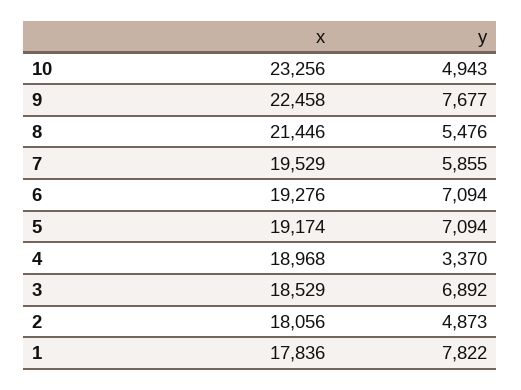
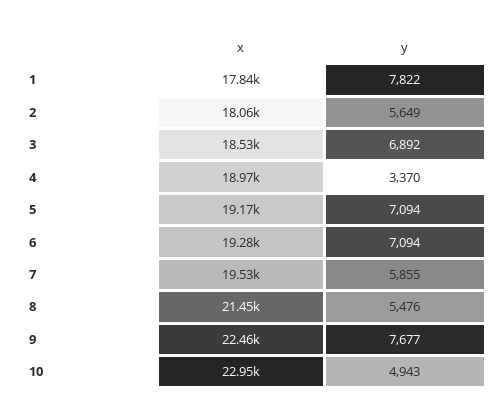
  {
    "x": {
-     "10": 23256,
+     "10": 22950,
      "9": 22458,
      "8": 21446,
      "7": 19529,
      "6": 19276,
      "5": 19174,
      "4": 18968,
      "3": 18529,
      "2": 18056,
      "1": 17836
    },
    "y": {
      "10": 4943,
      "9": 7677,
      "8": 5476,
      "7": 5855,
      "6": 7094,
      "5": 7094,
      "4": 3370,
      "3": 6892,
-     "2": 4873,
+     "2": 5649,
      "1": 7822
    }
  }

